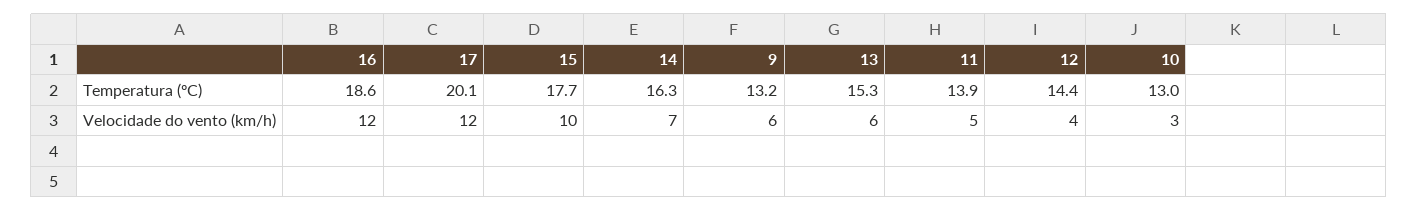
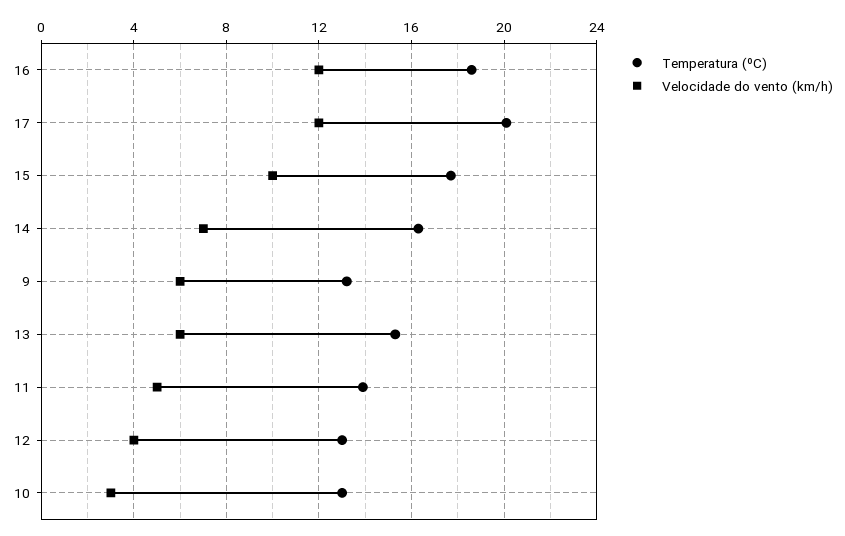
  {
    "Temperatura (ºC)": {
      "16": 18.6,
      "17": 20.1,
      "15": 17.7,
      "14": 16.3,
      "9": 13.2,
      "13": 15.3,
      "11": 13.9,
-     "12": 14.4,
+     "12": 13,
      "10": 13
    },
    "Velocidade do vento (km/h)": {
      "16": 12,
      "17": 12,
      "15": 10,
      "14": 7,
      "9": 6,
      "13": 6,
      "11": 5,
      "12": 4,
      "10": 3
    }
  }

